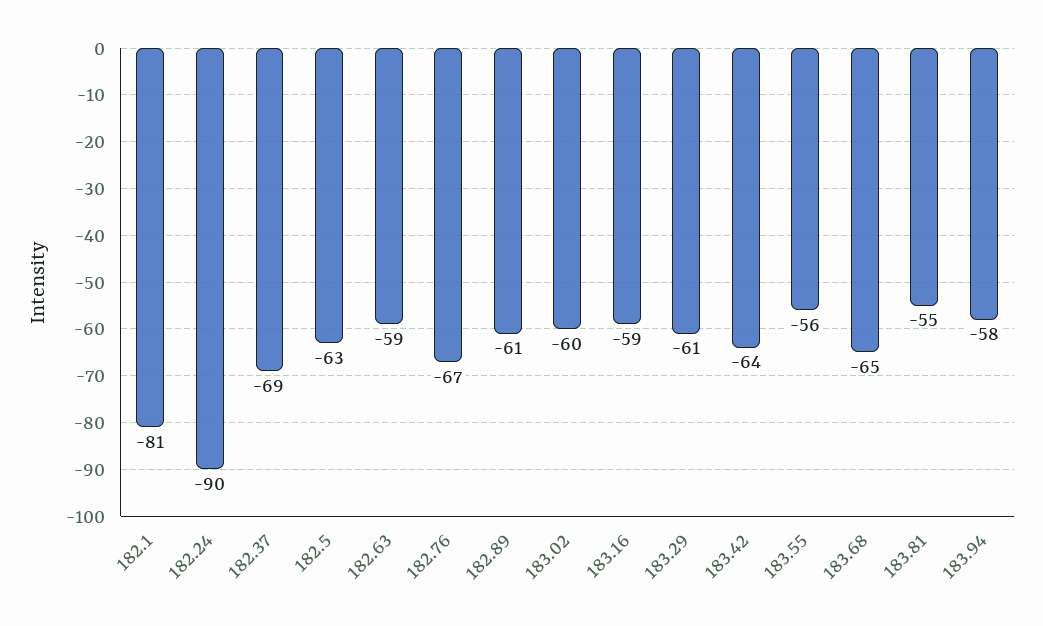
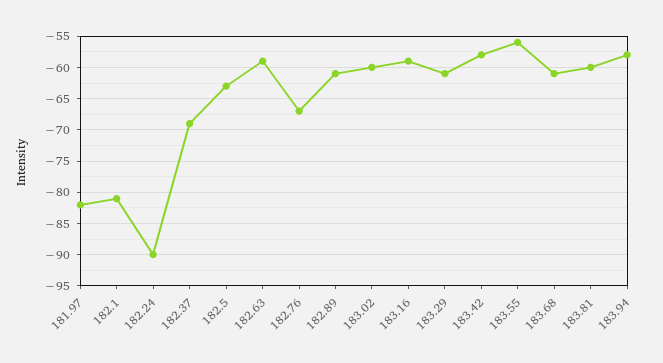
  {
    "182.1": -81,
    "182.24": -90,
    "182.37": -69,
    "182.5": -63,
    "182.63": -59,
    "182.76": -67,
    "182.89": -61,
    "183.02": -60,
    "183.16": -59,
    "183.29": -61,
-   "183.42": -64,
+   "183.42": -58,
    "183.55": -56,
-   "183.68": -65,
+   "183.68": -61,
-   "183.81": -55,
+   "183.81": -60,
-   "183.94": -58
+   "183.94": -58,
+   "181.97": -82
  }

